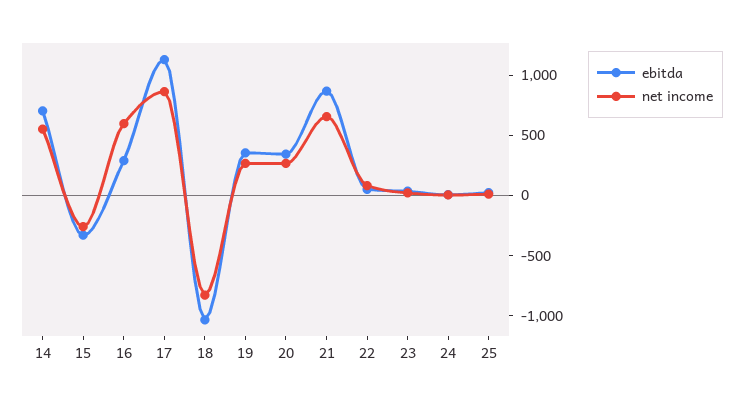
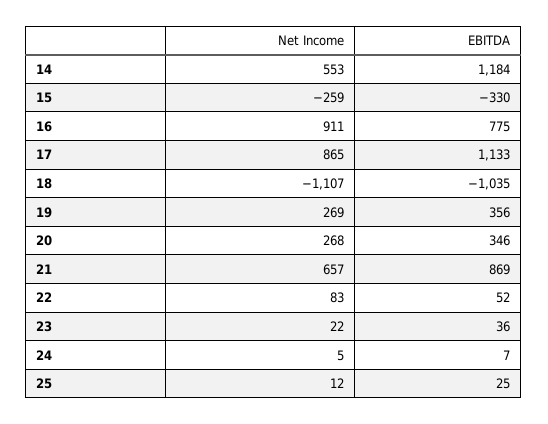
  {
    "ebitda": {
-     "14": 700,
+     "14": 1184,
      "15": -330,
-     "16": 300,
+     "16": 775,
      "17": 1133,
      "18": -1035,
      "19": 356,
      "20": 346,
      "21": 869,
      "22": 52,
      "23": 36,
      "24": 7,
      "25": 25
    },
    "net income": {
      "14": 553,
      "15": -259,
-     "16": 600,
+     "16": 911,
      "17": 865,
-     "18": -800,
+     "18": -1107,
      "19": 269,
      "20": 268,
      "21": 657,
      "22": 83,
      "23": 22,
      "24": 5,
      "25": 12
    }
  }

